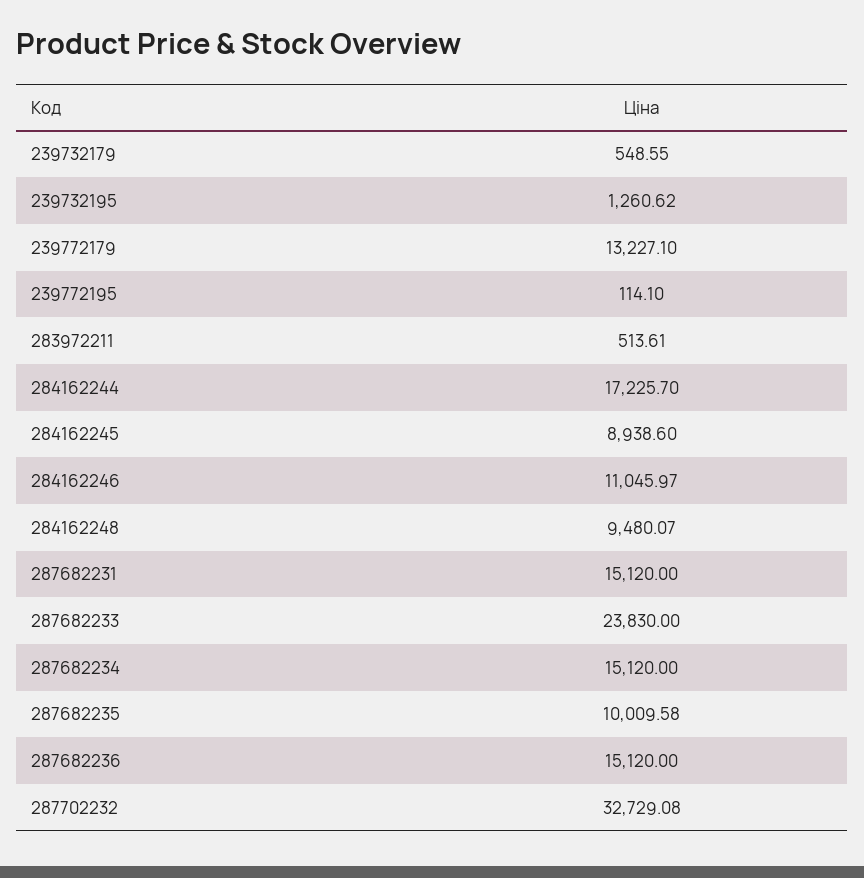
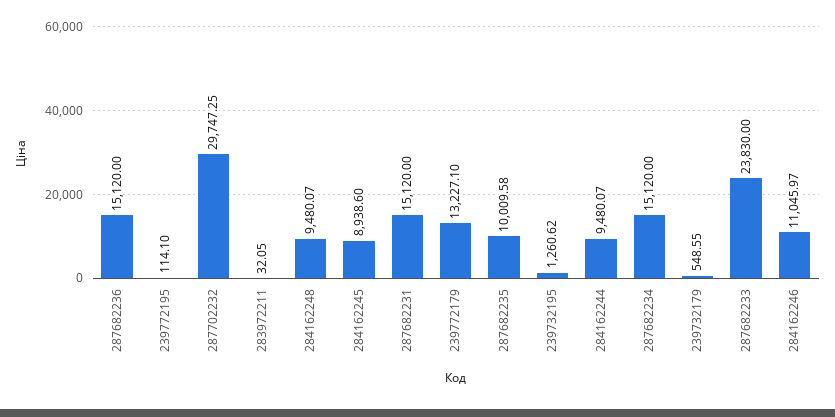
  {
    "239732179": 548.55,
    "239732195": 1260.62,
    "239772179": 13227.1,
    "239772195": 114.1,
-   "283972211": 513.61,
+   "283972211": 32.05,
-   "284162244": 17225.7,
+   "284162244": 9480.07,
    "284162245": 8938.6,
    "284162246": 11045.97,
    "284162248": 9480.07,
    "287682231": 15120,
    "287682233": 23830,
    "287682234": 15120,
    "287682235": 10009.58,
    "287682236": 15120,
-   "287702232": 32729.08
+   "287702232": 29747.25
  }

